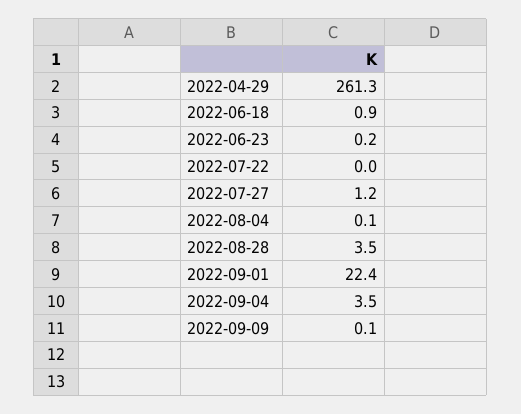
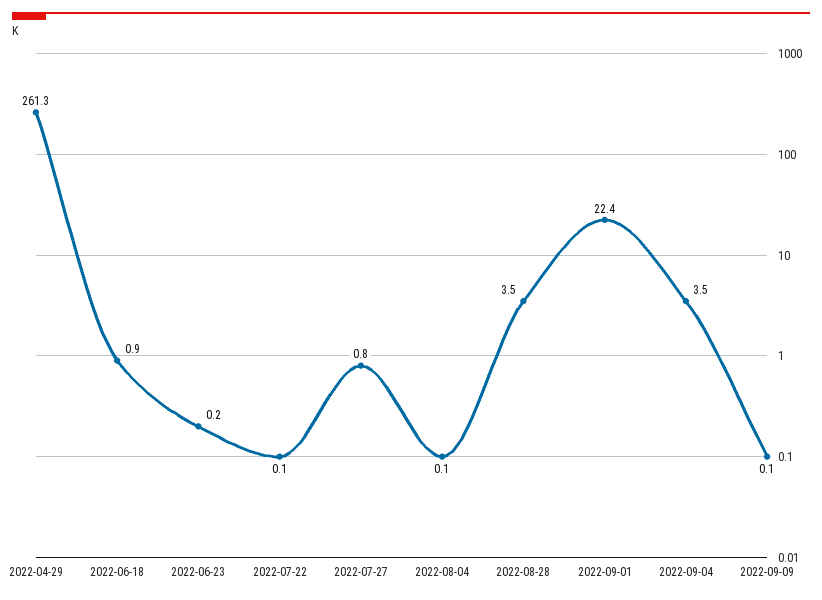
  {
    "2022-04-29": 261.3,
    "2022-06-18": 0.9,
    "2022-06-23": 0.2,
-   "2022-07-22": 0,
+   "2022-07-22": 0.1,
-   "2022-07-27": 1.2,
+   "2022-07-27": 0.8,
    "2022-08-04": 0.1,
    "2022-08-28": 3.5,
    "2022-09-01": 22.4,
    "2022-09-04": 3.5,
    "2022-09-09": 0.1
  }

